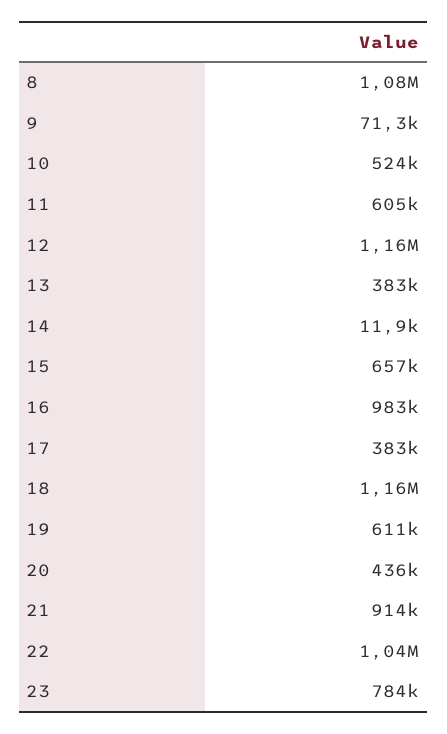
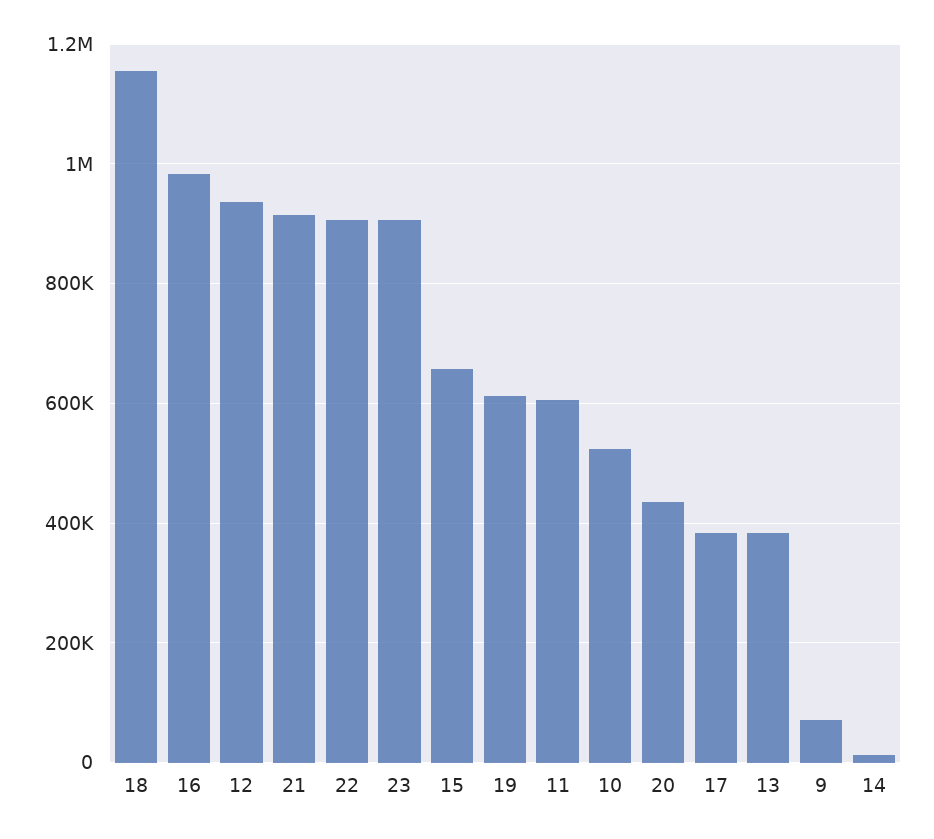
  {
-   "8": 1080000,
    "9": 71300,
    "10": 524000,
    "11": 605000,
-   "12": 1160000,
+   "12": 940000,
    "13": 383000,
    "14": 11900,
    "15": 657000,
    "16": 983000,
    "17": 383000,
    "18": 1160000,
    "19": 611000,
    "20": 436000,
    "21": 914000,
-   "22": 1040000,
+   "22": 900000,
-   "23": 784000
+   "23": 900000
  }

